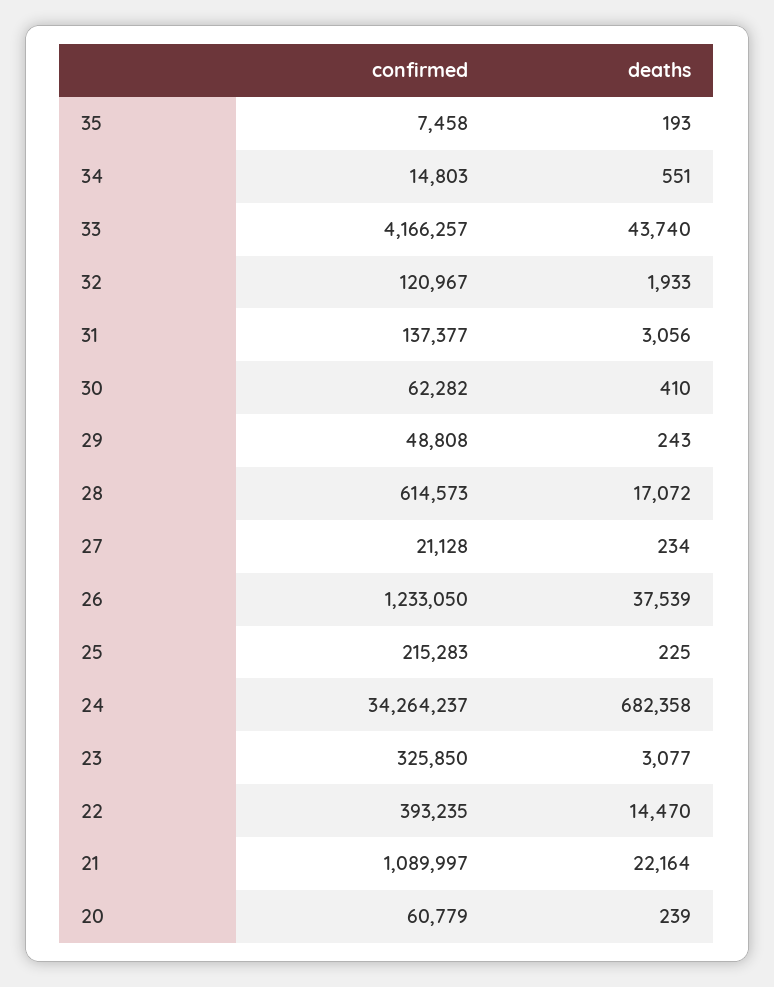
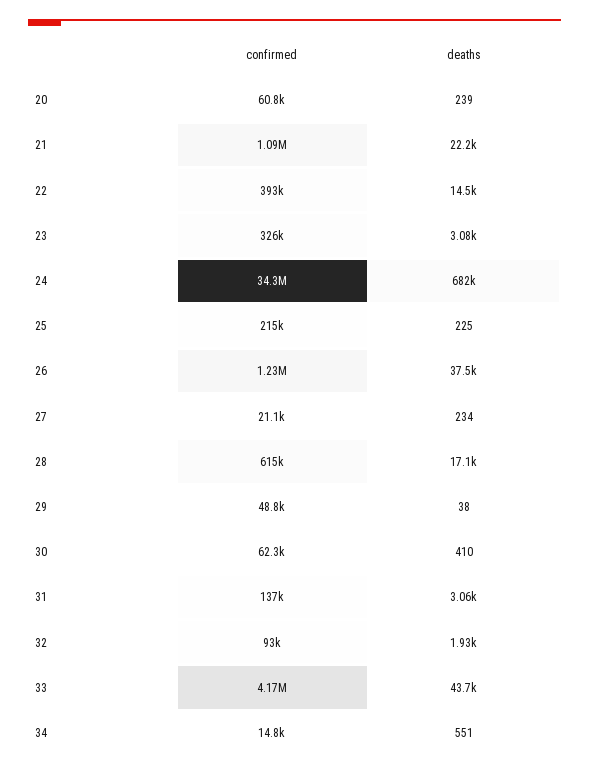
  {
    "confirmed": {
-     "35": 7458,
      "34": 14803,
      "33": 4166257,
-     "32": 120967,
+     "32": 93000,
      "31": 137377,
      "30": 62282,
      "29": 48808,
      "28": 614573,
      "27": 21128,
      "26": 1233050,
      "25": 215283,
      "24": 34264237,
      "23": 325850,
      "22": 393235,
      "21": 1089997,
      "20": 60779
    },
    "deaths": {
-     "35": 193,
      "34": 551,
      "33": 43740,
      "32": 1933,
      "31": 3056,
      "30": 410,
-     "29": 243,
+     "29": 38,
      "28": 17072,
      "27": 234,
      "26": 37539,
      "25": 225,
      "24": 682358,
      "23": 3077,
      "22": 14470,
      "21": 22164,
      "20": 239
    }
  }

